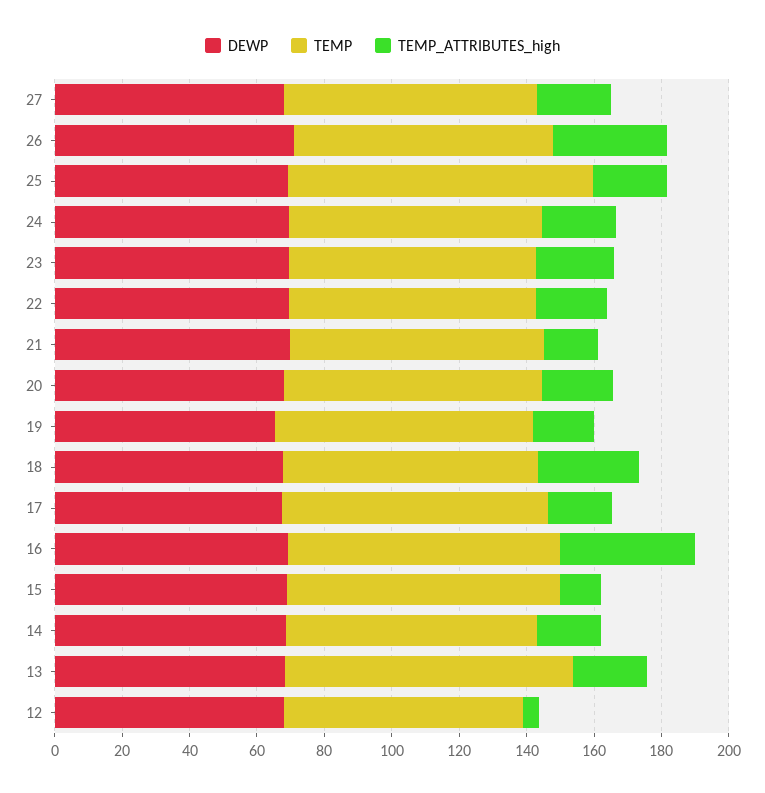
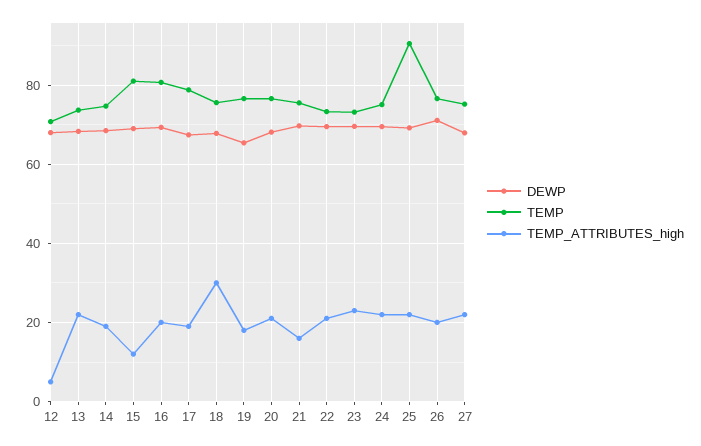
  {
    "DEWP": {
      "27": 68,
      "26": 72,
      "25": 70,
      "24": 70,
      "23": 70,
      "22": 70,
      "21": 70,
      "20": 68,
      "19": 66,
      "18": 68,
      "17": 68,
      "16": 70,
      "15": 70,
      "14": 68,
      "13": 68,
      "12": 68
    },
    "TEMP": {
      "27": 76,
      "26": 76,
      "25": 90,
      "24": 76,
      "23": 74,
      "22": 74,
      "21": 76,
      "20": 76,
      "19": 76,
      "18": 76,
      "17": 78,
      "16": 80,
      "15": 82,
      "14": 74,
-     "13": 85,
+     "13": 74,
      "12": 70
    },
    "TEMP_ATTRIBUTES_high": {
      "27": 22,
-     "26": 35,
+     "26": 20,
      "25": 22,
      "24": 22,
      "23": 24,
      "22": 22,
      "21": 16,
      "20": 22,
      "19": 18,
      "18": 30,
      "17": 20,
-     "16": 40,
+     "16": 20,
      "15": 12,
      "14": 20,
      "13": 22,
      "12": 6
    }
  }

